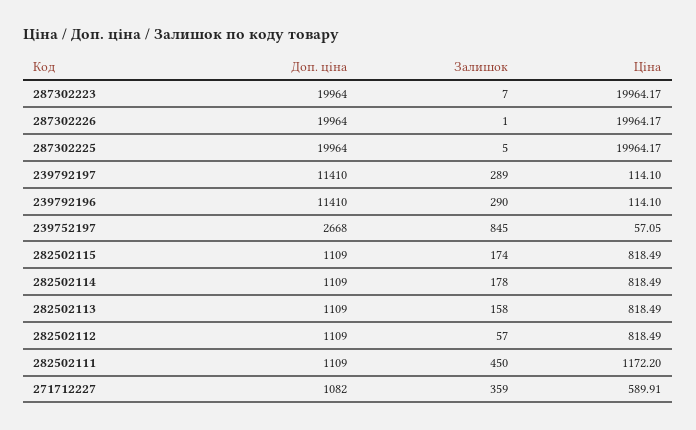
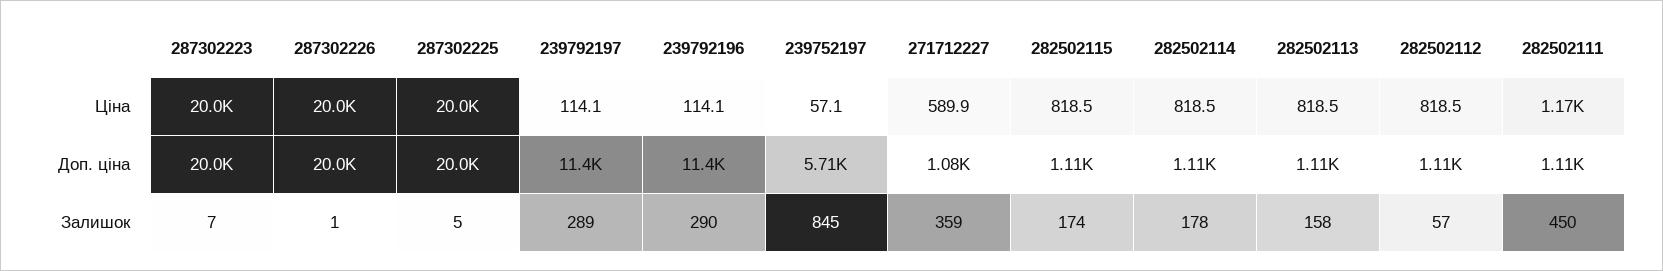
  {
    "Доп. ціна": {
      "287302223": 19964,
      "287302226": 19964,
      "287302225": 19964,
      "239792197": 11410,
      "239792196": 11410,
-     "239752197": 2668,
+     "239752197": 5710,
      "282502115": 1109,
      "282502114": 1109,
      "282502113": 1109,
      "282502112": 1109,
      "282502111": 1109,
      "271712227": 1082
    },
    "Залишок": {
      "287302223": 7,
      "287302226": 1,
      "287302225": 5,
      "239792197": 289,
      "239792196": 290,
      "239752197": 845,
      "282502115": 174,
      "282502114": 178,
      "282502113": 158,
      "282502112": 57,
      "282502111": 450,
      "271712227": 359
    },
    "Ціна": {
      "287302223": 19964.17,
      "287302226": 19964.17,
      "287302225": 19964.17,
      "239792197": 114.1,
      "239792196": 114.1,
      "239752197": 57.05,
      "282502115": 818.49,
      "282502114": 818.49,
      "282502113": 818.49,
      "282502112": 818.49,
      "282502111": 1172.2,
      "271712227": 589.91
    }
  }

